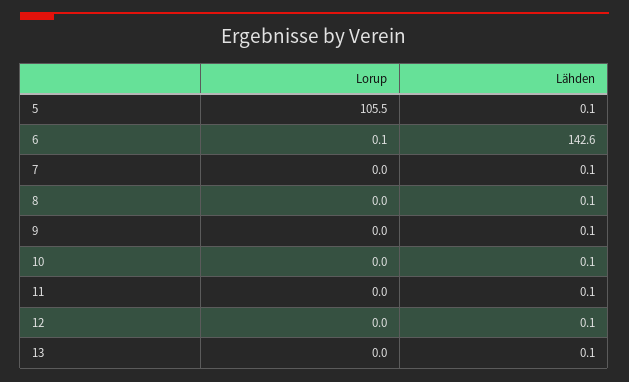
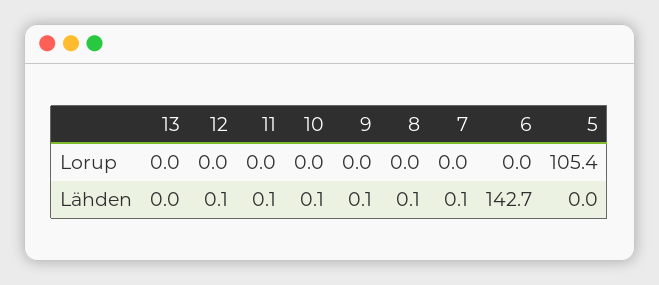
  {
    "Lorup": {
-     "5": 105.5,
+     "5": 105.4,
-     "6": 0.1,
+     "6": 0,
      "7": 0,
      "8": 0,
      "9": 0,
      "10": 0,
      "11": 0,
      "12": 0,
      "13": 0
    },
    "Lähden": {
-     "5": 0.1,
+     "5": 0,
-     "6": 142.6,
+     "6": 142.7,
      "7": 0.1,
      "8": 0.1,
      "9": 0.1,
      "10": 0.1,
      "11": 0.1,
      "12": 0.1,
-     "13": 0.1
+     "13": 0
    }
  }

